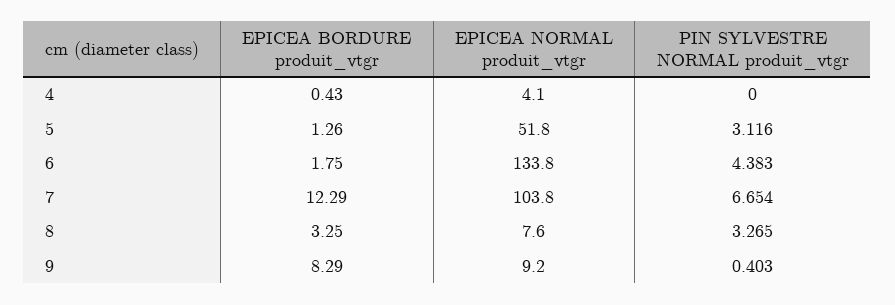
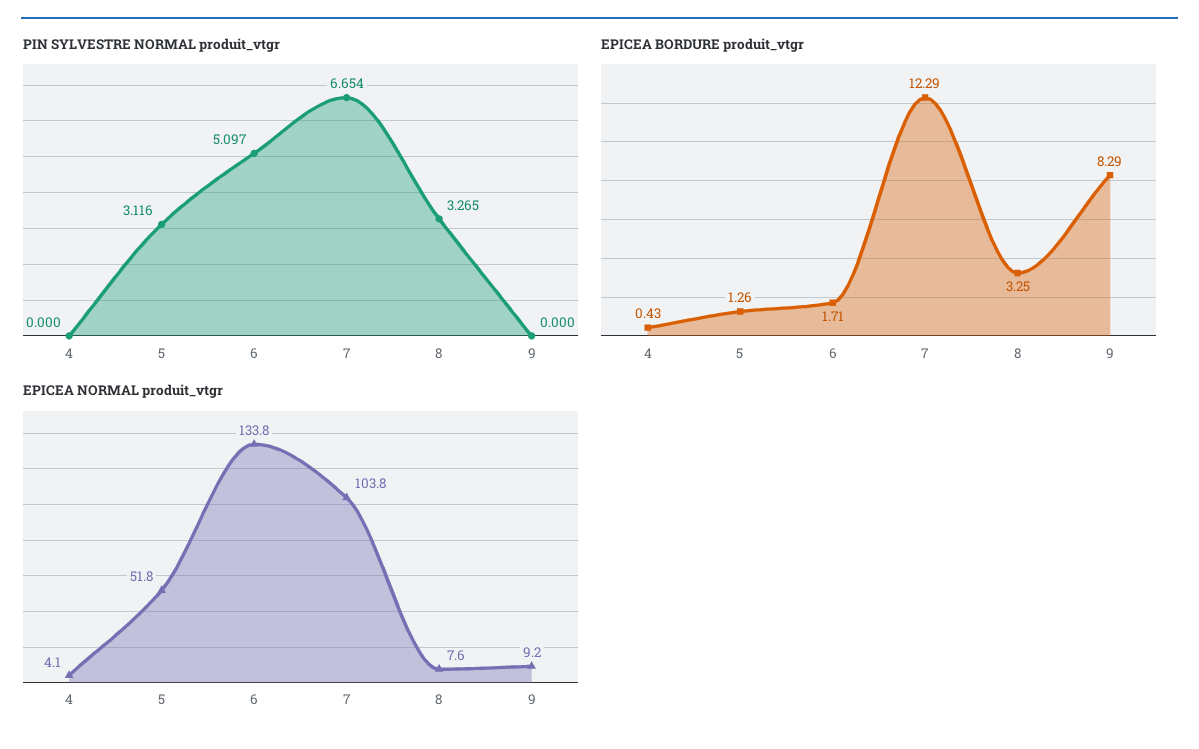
  {
    "EPICEA BORDURE produit_vtgr": {
      "4": 0.43,
      "5": 1.26,
-     "6": 1.75,
+     "6": 1.71,
      "7": 12.29,
      "8": 3.25,
      "9": 8.29
    },
    "EPICEA NORMAL produit_vtgr": {
      "4": 4.1,
      "5": 51.8,
      "6": 133.8,
      "7": 103.8,
      "8": 7.6,
      "9": 9.2
    },
    "PIN SYLVESTRE NORMAL produit_vtgr": {
      "4": 0,
      "5": 3.116,
-     "6": 4.383,
+     "6": 5.097,
      "7": 6.654,
      "8": 3.265,
-     "9": 0.403
+     "9": 0
    }
  }

